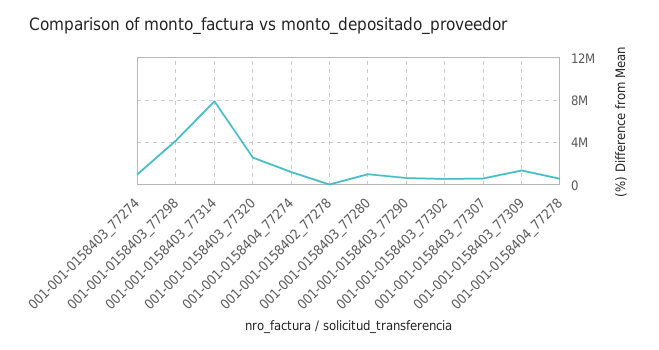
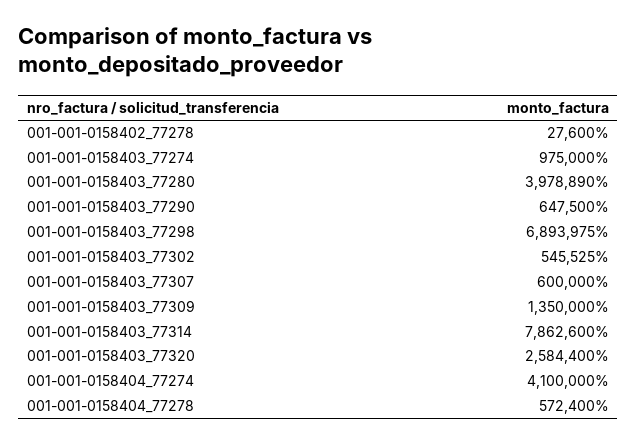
  {
    "001-001-0158403_77274": 975000,
-   "001-001-0158403_77298": 4000000,
+   "001-001-0158403_77298": 6893975,
    "001-001-0158403_77314": 7862600,
    "001-001-0158403_77320": 2584400,
-   "001-001-0158404_77274": 1000000,
+   "001-001-0158404_77274": 4100000,
    "001-001-0158402_77278": 27600,
-   "001-001-0158403_77280": 1000000,
+   "001-001-0158403_77280": 3978890,
    "001-001-0158403_77290": 647500,
    "001-001-0158403_77302": 545525,
    "001-001-0158403_77307": 600000,
    "001-001-0158403_77309": 1350000,
    "001-001-0158404_77278": 572400
  }

